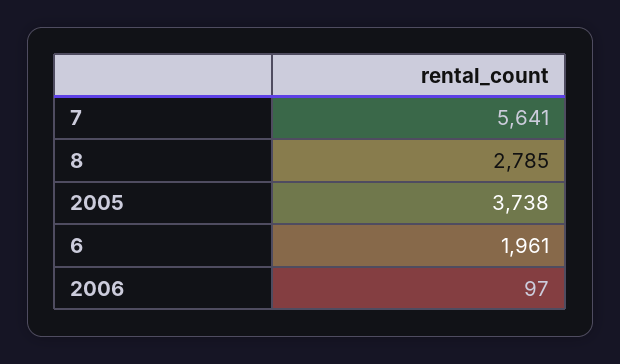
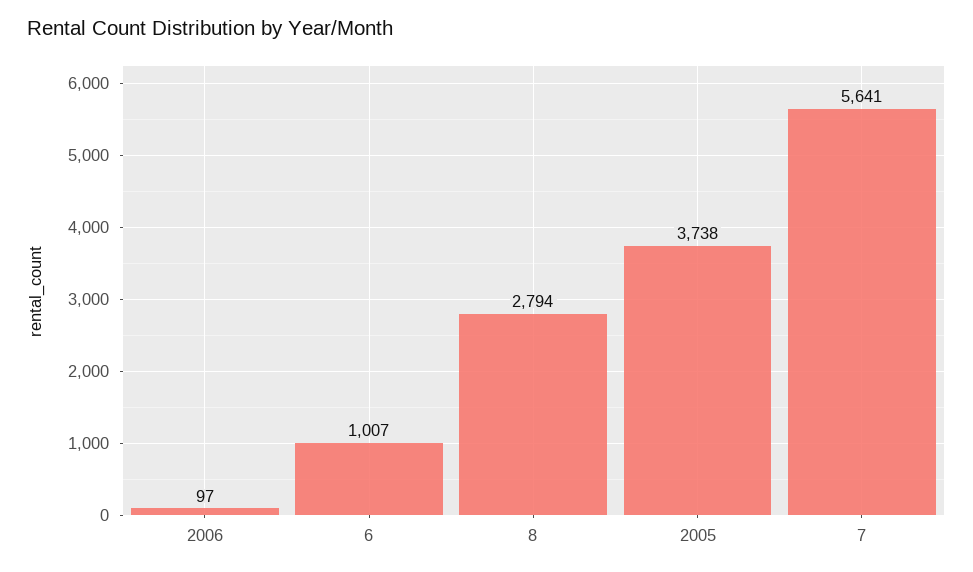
  {
    "7": 5641,
-   "8": 2785,
+   "8": 2794,
    "2005": 3738,
-   "6": 1961,
+   "6": 1007,
    "2006": 97
  }

